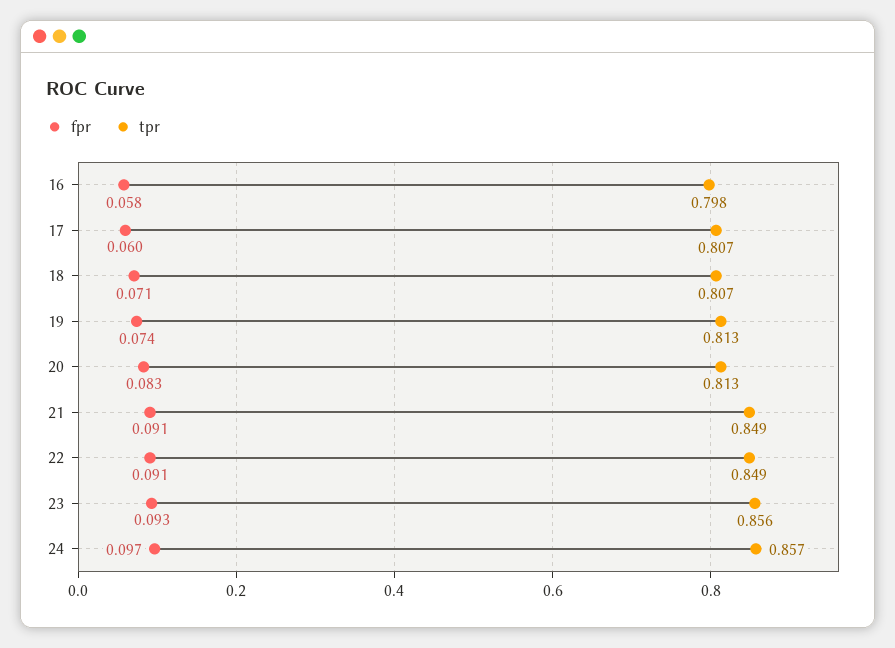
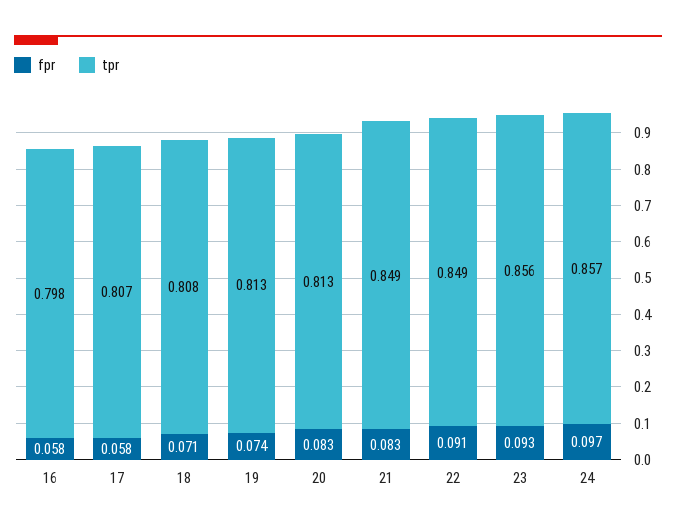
  {
    "fpr": {
      "16": 0.058,
-     "17": 0.06,
+     "17": 0.058,
      "18": 0.071,
      "19": 0.074,
      "20": 0.083,
-     "21": 0.091,
+     "21": 0.083,
      "22": 0.091,
      "23": 0.093,
      "24": 0.097
    },
    "tpr": {
      "16": 0.798,
      "17": 0.807,
-     "18": 0.807,
+     "18": 0.808,
      "19": 0.813,
      "20": 0.813,
      "21": 0.849,
      "22": 0.849,
      "23": 0.856,
      "24": 0.857
    }
  }

